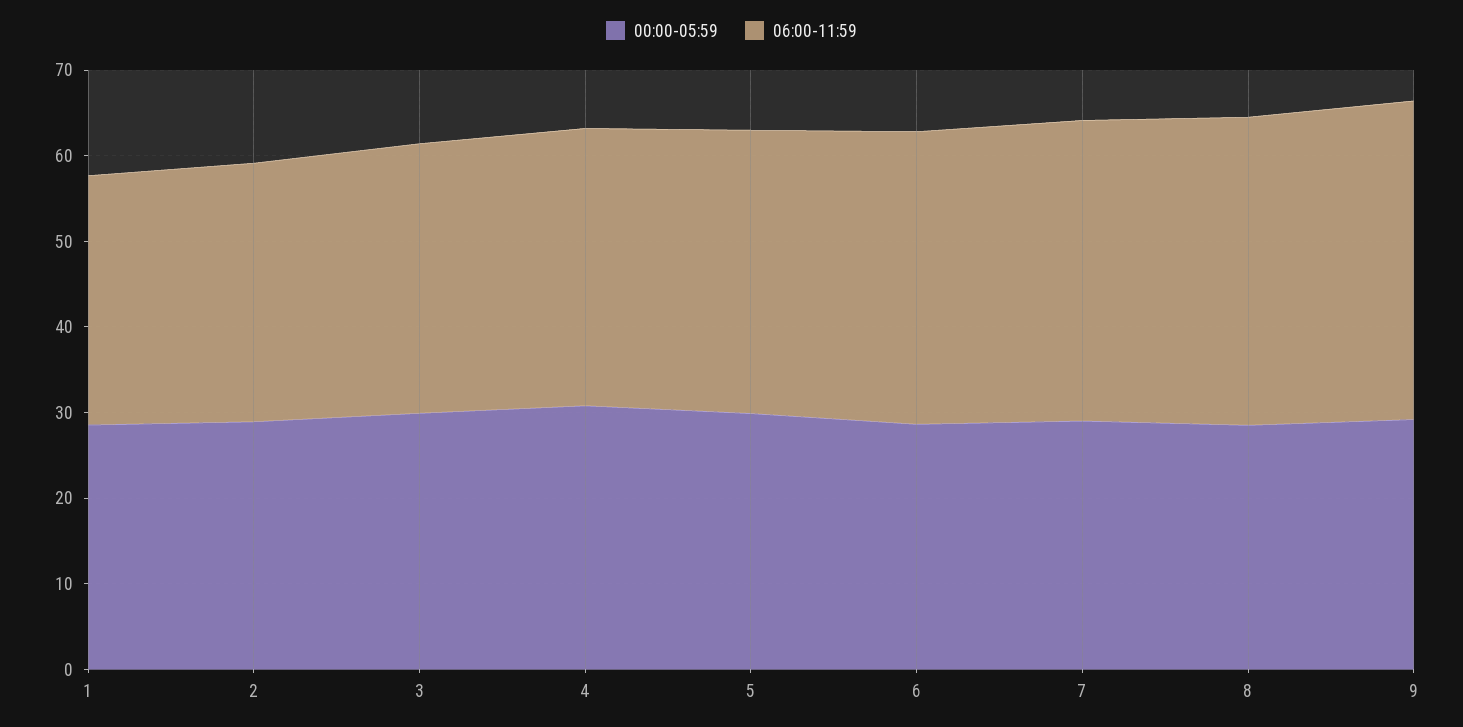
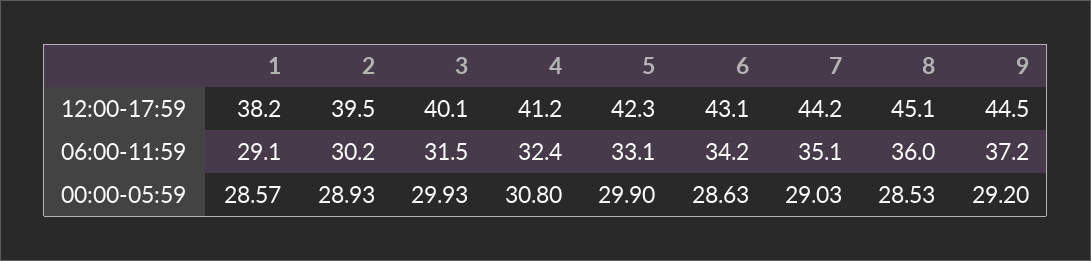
  {
    "00:00-05:59": {
      "1": 28.57,
      "2": 28.93,
      "3": 29.93,
      "4": 30.8,
      "5": 29.9,
      "6": 28.63,
      "7": 29.03,
      "8": 28.53,
      "9": 29.2
    },
    "06:00-11:59": {
      "1": 29.1,
      "2": 30.2,
      "3": 31.5,
      "4": 32.4,
      "5": 33.1,
      "6": 34.2,
      "7": 35.1,
      "8": 36,
      "9": 37.2
-   }
+   },
+   "12:00-17:59": {
+     "1": 38.2,
+     "2": 39.5,
+     "3": 40.1,
+     "4": 41.2,
+     "5": 42.3,
+     "6": 43.1,
+     "7": 44.2,
+     "8": 45.1,
+     "9": 44.5
+   }
  }

